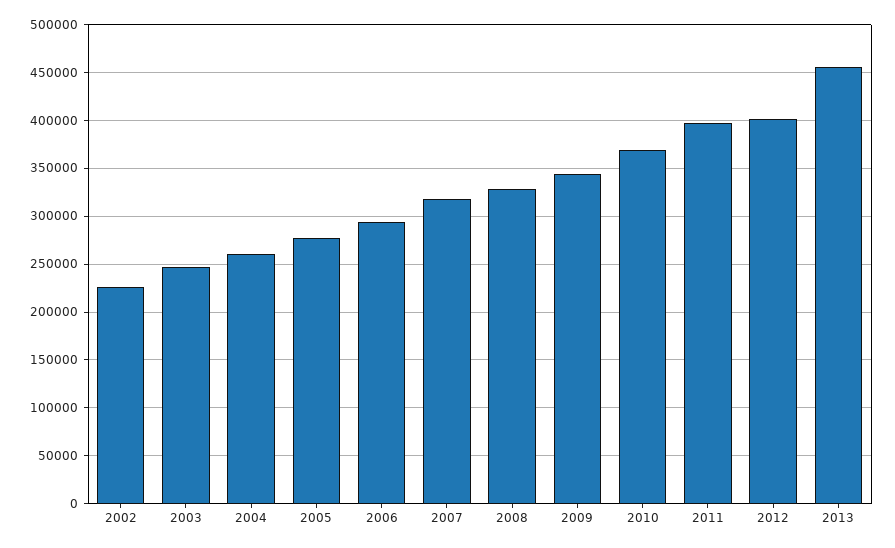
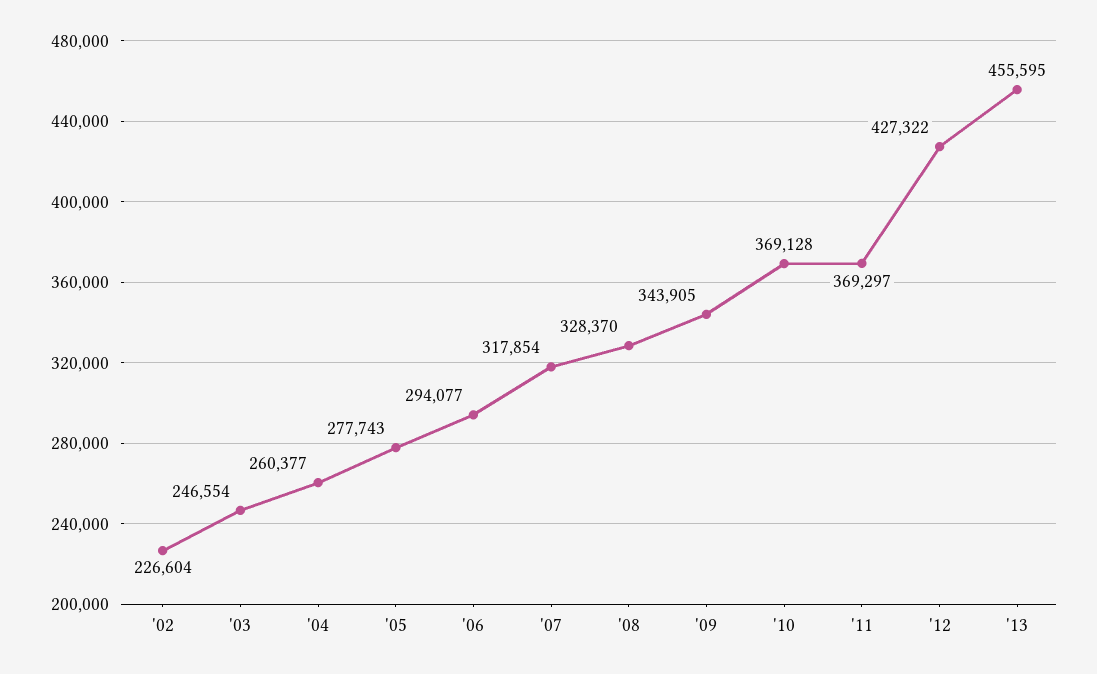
  {
    "2002": 226604,
    "2003": 246554,
    "2004": 260377,
    "2005": 277743,
    "2006": 294077,
    "2007": 317854,
    "2008": 328370,
    "2009": 343905,
    "2010": 369128,
-   "2011": 400000,
+   "2011": 369297,
-   "2012": 400000,
+   "2012": 427322,
    "2013": 455595
  }

